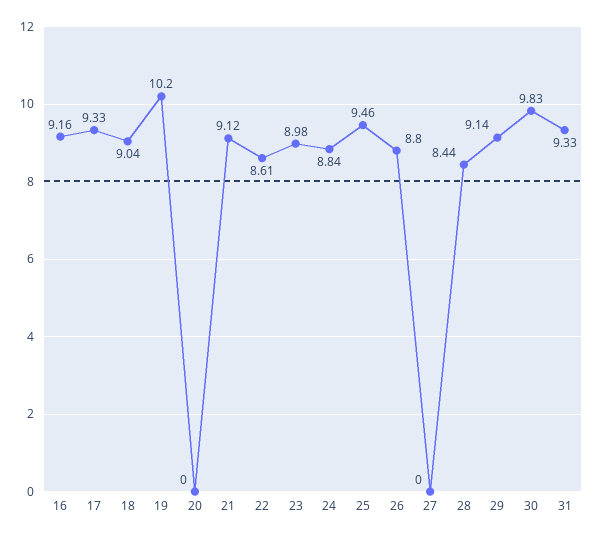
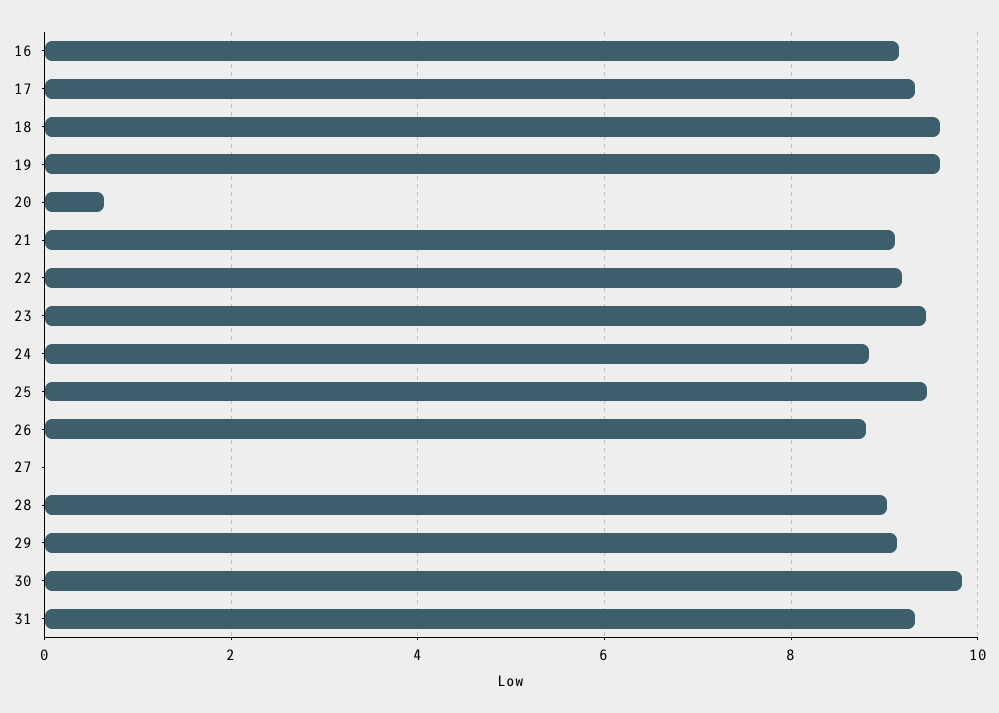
  {
    "16": 9.16,
    "17": 9.33,
-   "18": 9.04,
+   "18": 9.6,
-   "19": 10.2,
+   "19": 9.6,
-   "20": 0,
+   "20": 0.6,
    "21": 9.12,
-   "22": 8.61,
+   "22": 9.2,
-   "23": 8.98,
+   "23": 9.4,
    "24": 8.84,
    "25": 9.46,
    "26": 8.8,
    "27": 0,
-   "28": 8.44,
+   "28": 9,
    "29": 9.14,
    "30": 9.83,
    "31": 9.33
  }

